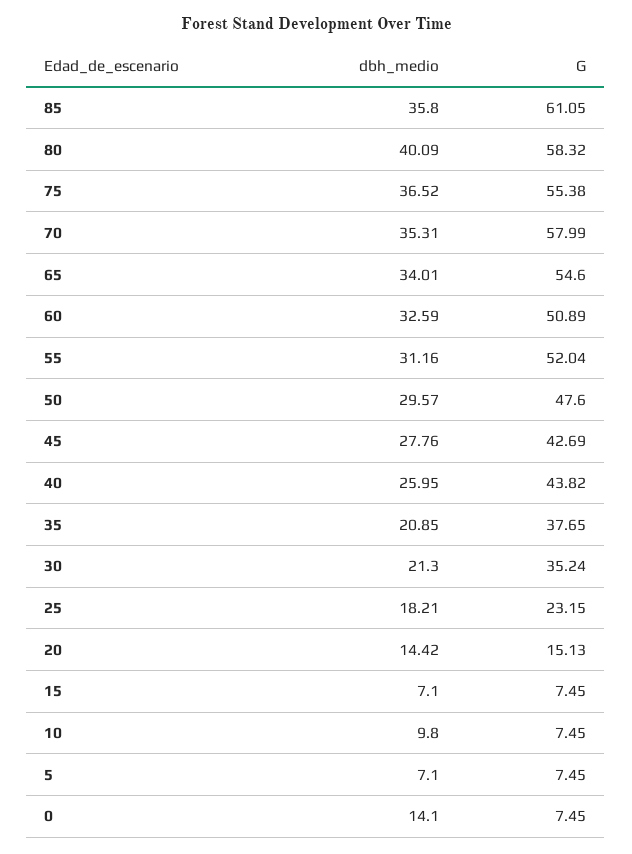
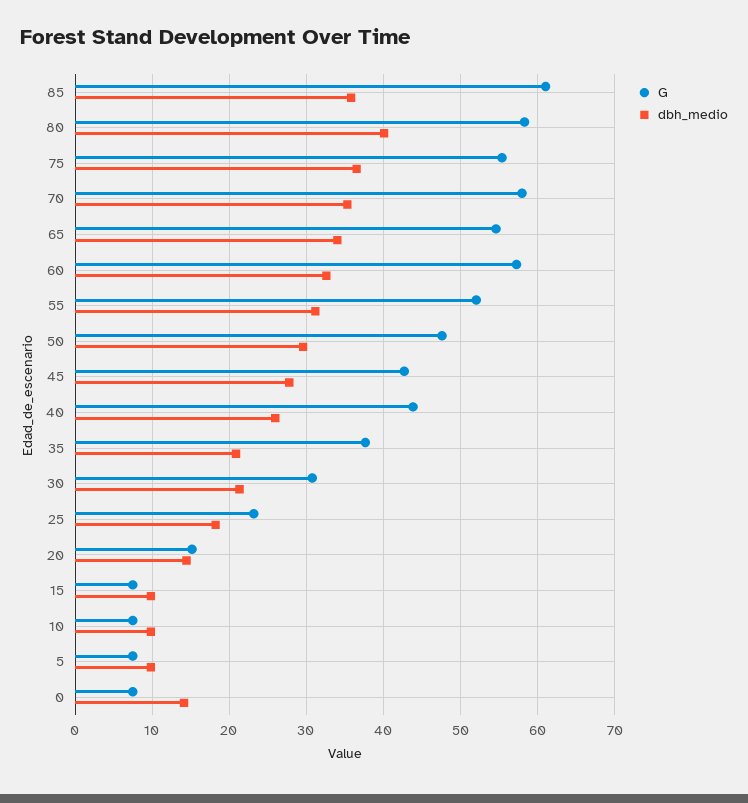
  {
    "dbh_medio": {
      "85": 35.8,
      "80": 40.09,
      "75": 36.52,
      "70": 35.31,
      "65": 34.01,
      "60": 32.59,
      "55": 31.16,
      "50": 29.57,
      "45": 27.76,
      "40": 25.95,
      "35": 20.85,
      "30": 21.3,
      "25": 18.21,
      "20": 14.42,
-     "15": 7.1,
+     "15": 10,
      "10": 9.8,
-     "5": 7.1,
+     "5": 10,
      "0": 14.1
    },
    "G": {
      "85": 61.05,
      "80": 58.32,
      "75": 55.38,
      "70": 57.99,
      "65": 54.6,
-     "60": 50.89,
+     "60": 57,
      "55": 52.04,
      "50": 47.6,
      "45": 42.69,
      "40": 43.82,
      "35": 37.65,
-     "30": 35.24,
+     "30": 31,
      "25": 23.15,
      "20": 15.13,
      "15": 7.45,
      "10": 7.45,
      "5": 7.45,
      "0": 7.45
    }
  }

